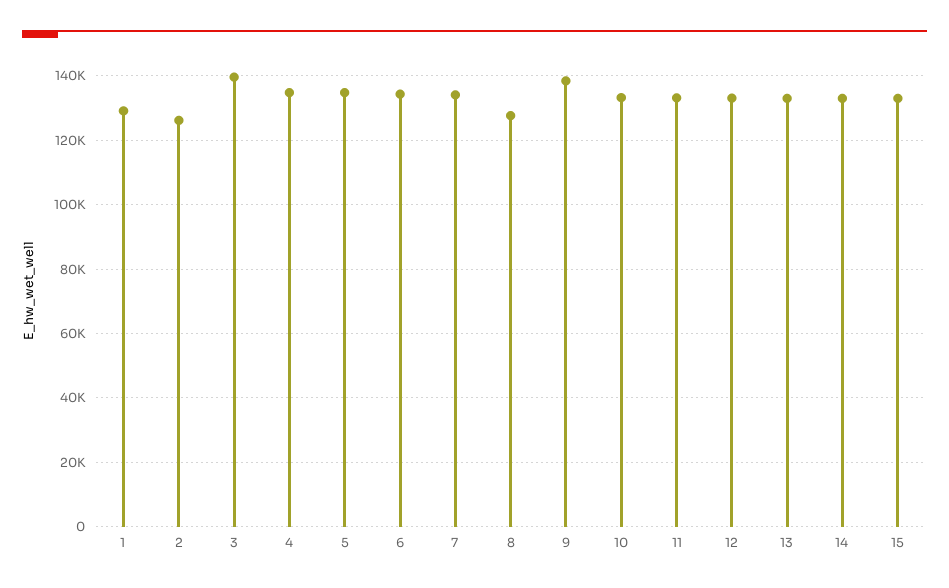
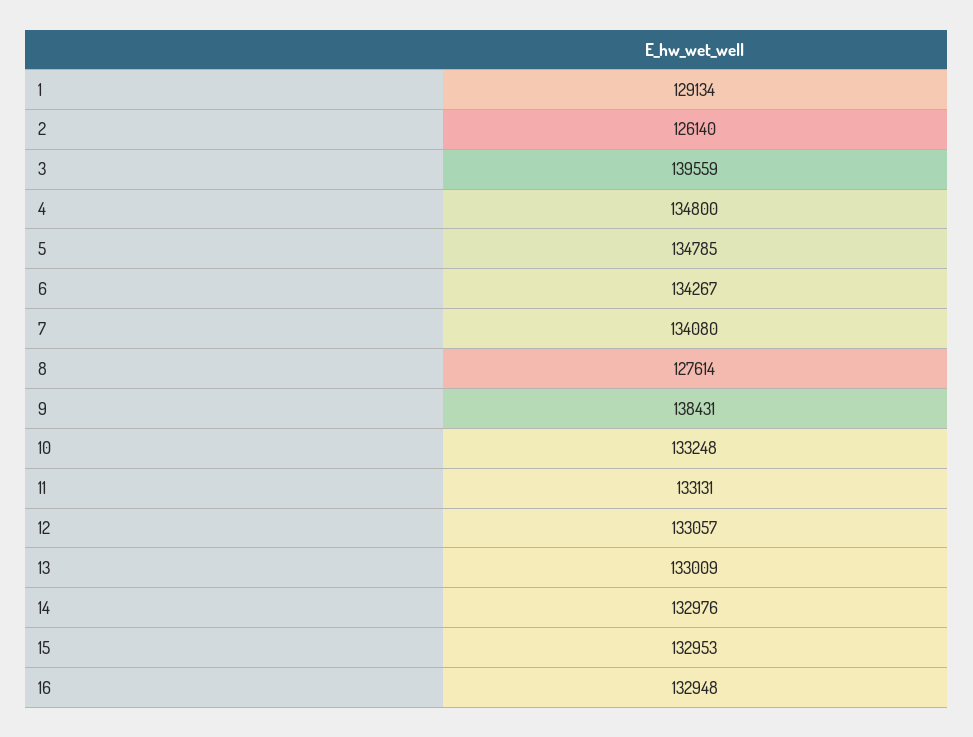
  {
    "1": 129134,
    "2": 126140,
    "3": 139559,
    "4": 134800,
    "5": 134785,
    "6": 134267,
    "7": 134080,
    "8": 127614,
    "9": 138431,
    "10": 133248,
    "11": 133131,
    "12": 133057,
    "13": 133009,
    "14": 132976,
-   "15": 132953
+   "15": 132953,
+   "16": 132948
  }

